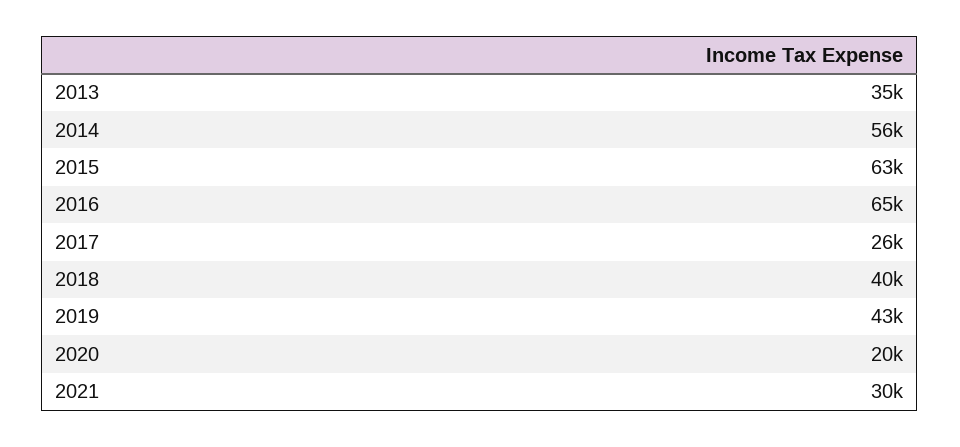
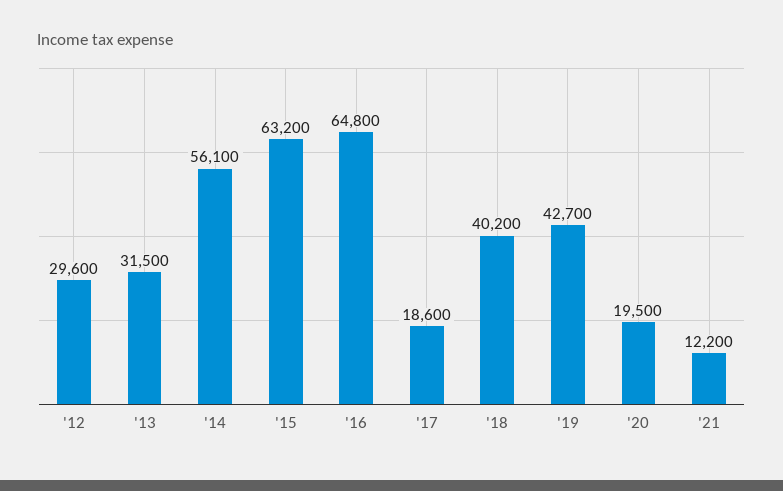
  {
-   "2013": 35000,
+   "2013": 31500,
    "2014": 56100,
    "2015": 63200,
    "2016": 64800,
-   "2017": 26000,
+   "2017": 18600,
    "2018": 40200,
    "2019": 42700,
    "2020": 19500,
-   "2021": 30000
+   "2021": 12200,
+   "'12": 29600
  }

